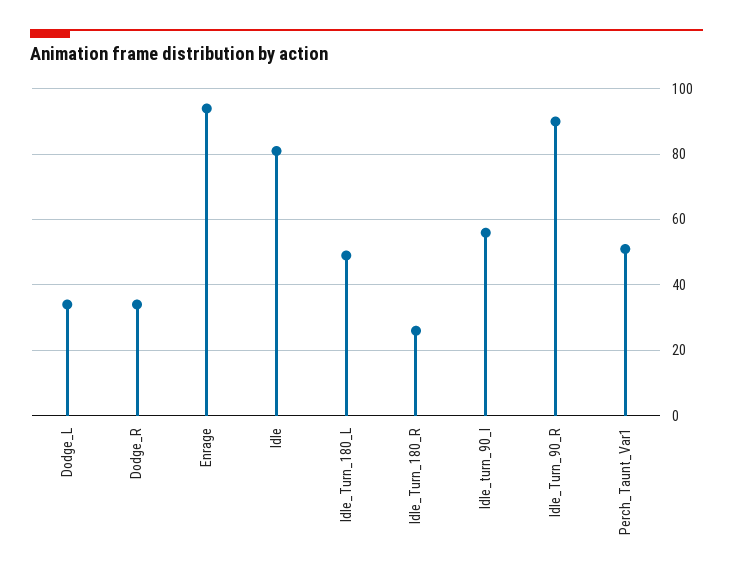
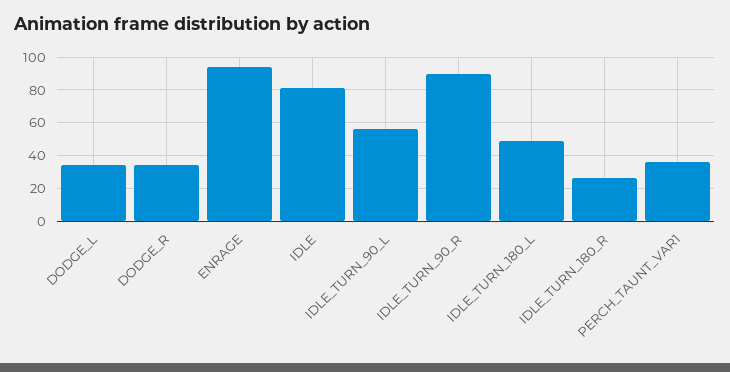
  {
    "Dodge_L": 35,
    "Dodge_R": 35,
    "Enrage": 95,
    "Idle": 80,
    "Idle_Turn_180_L": 50,
    "Idle_Turn_180_R": 25,
    "Idle_turn_90_l": 55,
    "Idle_Turn_90_R": 90,
-   "Perch_Taunt_Var1": 50
+   "Perch_Taunt_Var1": 35
  }

